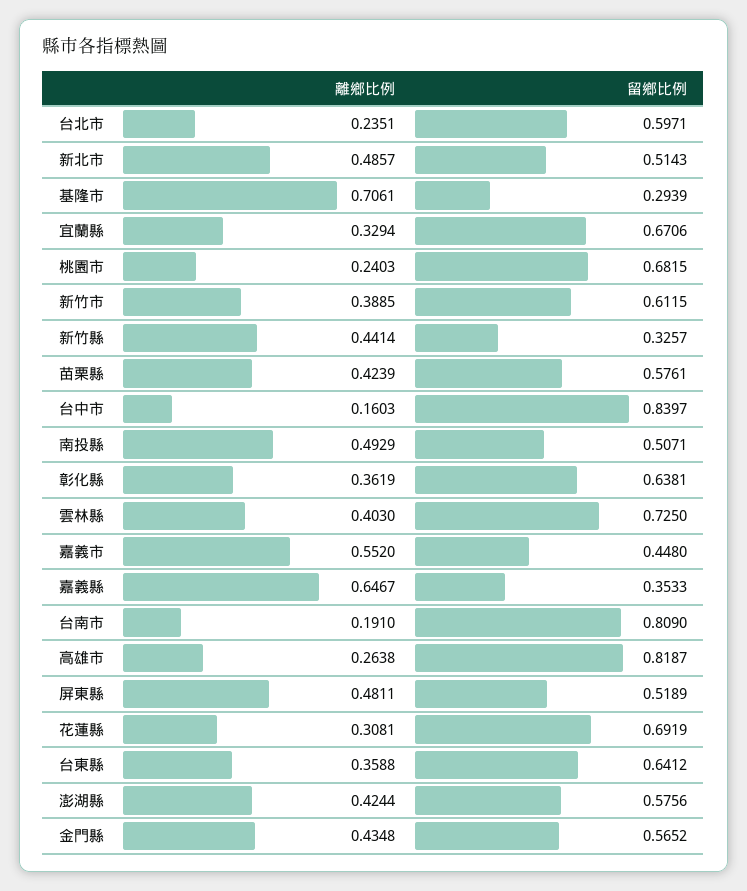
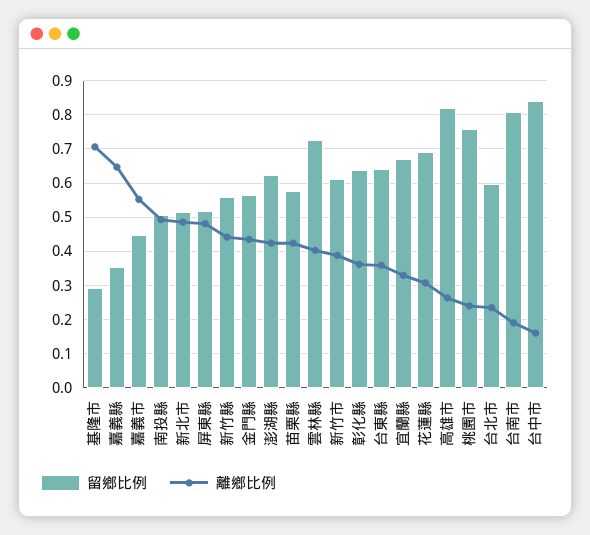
  {
    "離鄉比例": {
      "台北市": 0.2351,
      "新北市": 0.4857,
      "基隆市": 0.7061,
      "宜蘭縣": 0.3294,
      "桃園市": 0.2403,
      "新竹市": 0.3885,
      "新竹縣": 0.4414,
      "苗栗縣": 0.4239,
      "台中市": 0.1603,
      "南投縣": 0.4929,
      "彰化縣": 0.3619,
      "雲林縣": 0.403,
      "嘉義市": 0.552,
      "嘉義縣": 0.6467,
      "台南市": 0.191,
      "高雄市": 0.2638,
      "屏東縣": 0.4811,
      "花蓮縣": 0.3081,
      "台東縣": 0.3588,
      "澎湖縣": 0.4244,
      "金門縣": 0.4348
    },
    "留鄉比例": {
      "台北市": 0.5971,
      "新北市": 0.5143,
      "基隆市": 0.2939,
      "宜蘭縣": 0.6706,
-     "桃園市": 0.6815,
+     "桃園市": 0.76,
      "新竹市": 0.6115,
-     "新竹縣": 0.3257,
+     "新竹縣": 0.56,
      "苗栗縣": 0.5761,
      "台中市": 0.8397,
      "南投縣": 0.5071,
      "彰化縣": 0.6381,
      "雲林縣": 0.725,
      "嘉義市": 0.448,
      "嘉義縣": 0.3533,
      "台南市": 0.809,
      "高雄市": 0.8187,
      "屏東縣": 0.5189,
      "花蓮縣": 0.6919,
      "台東縣": 0.6412,
-     "澎湖縣": 0.5756,
+     "澎湖縣": 0.62,
      "金門縣": 0.5652
    }
  }

